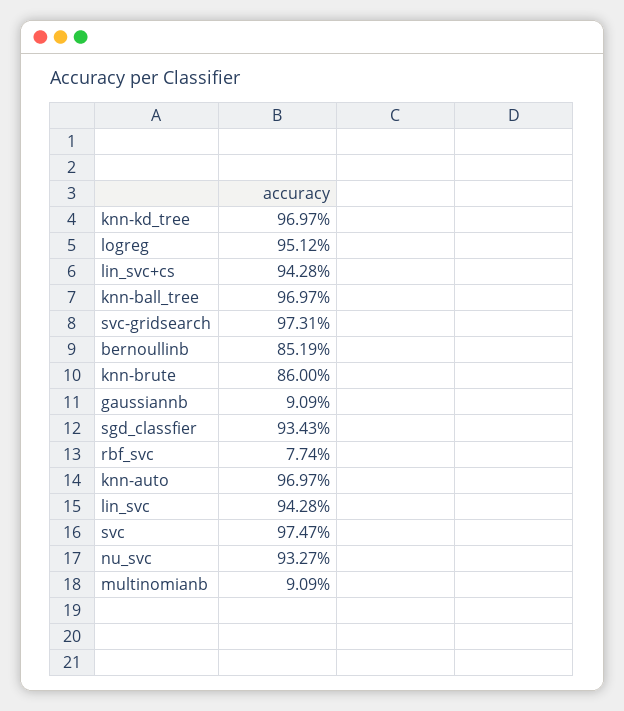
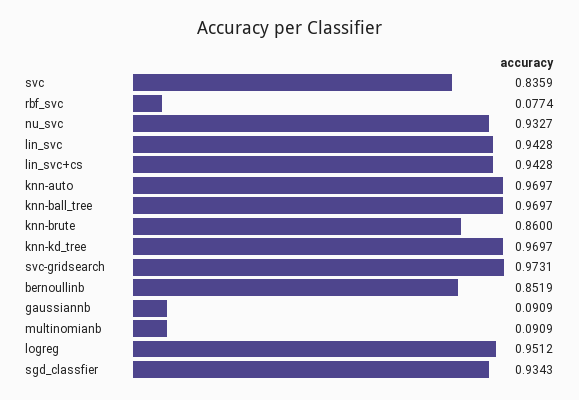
  {
    "knn-kd_tree": 0.9697,
    "logreg": 0.9512,
    "lin_svc+cs": 0.9428,
    "knn-ball_tree": 0.9697,
    "svc-gridsearch": 0.9731,
    "bernoullinb": 0.8519,
    "knn-brute": 0.86,
    "gaussiannb": 0.0909,
    "sgd_classfier": 0.9343,
    "rbf_svc": 0.0774,
    "knn-auto": 0.9697,
    "lin_svc": 0.9428,
-   "svc": 0.9747,
+   "svc": 0.8359,
    "nu_svc": 0.9327,
    "multinomianb": 0.0909
  }

